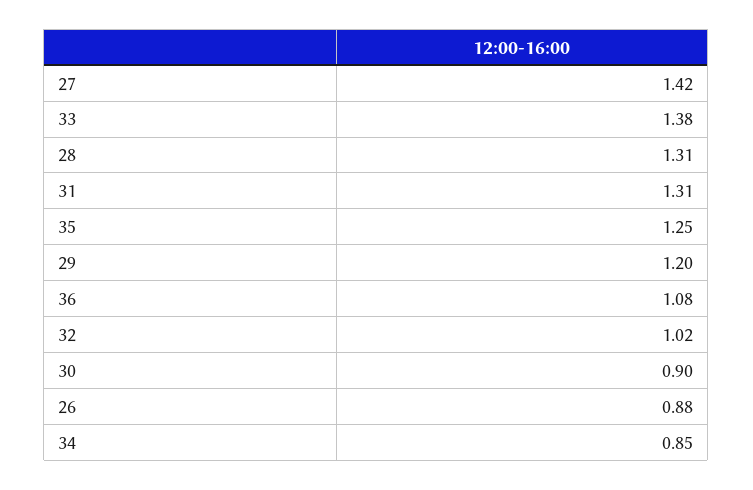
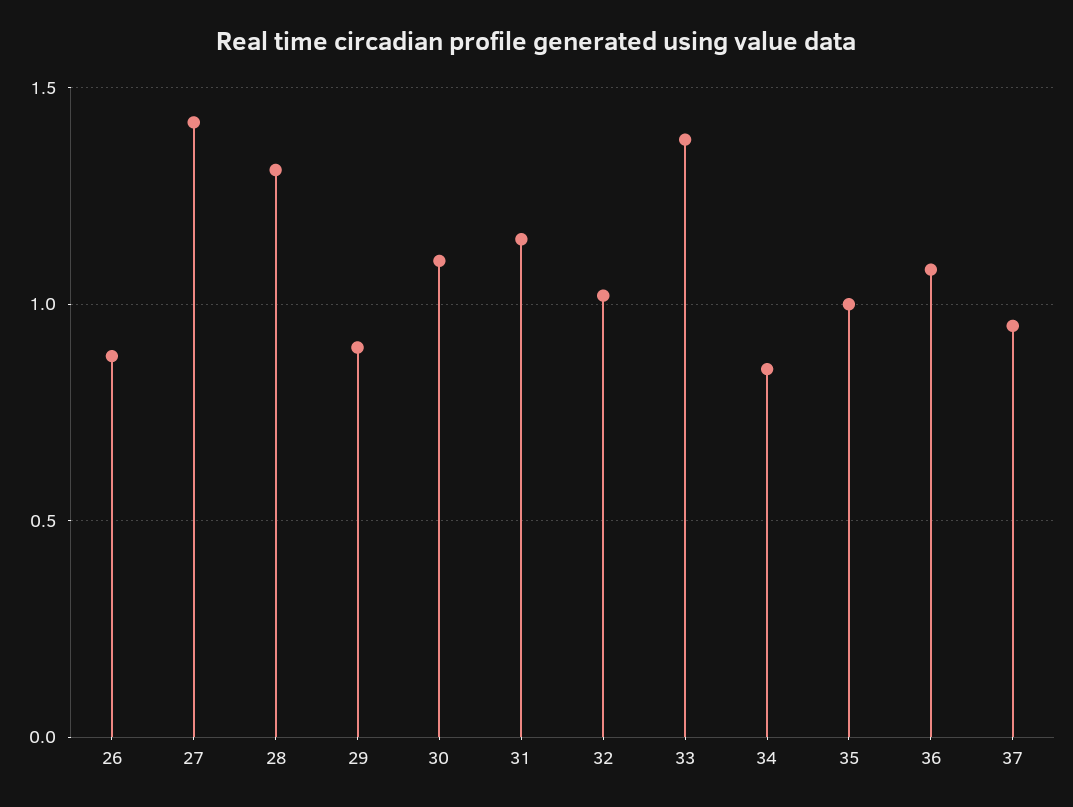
  {
    "27": 1.42,
    "33": 1.38,
    "28": 1.31,
-   "31": 1.31,
+   "31": 1.15,
-   "35": 1.25,
+   "35": 1,
-   "29": 1.2,
+   "29": 0.9,
    "36": 1.08,
    "32": 1.02,
-   "30": 0.9,
+   "30": 1.1,
    "26": 0.88,
-   "34": 0.85
+   "34": 0.85,
+   "37": 0.95
  }

